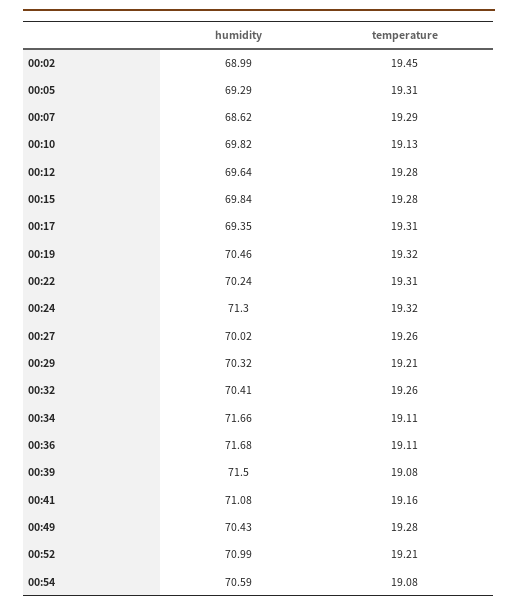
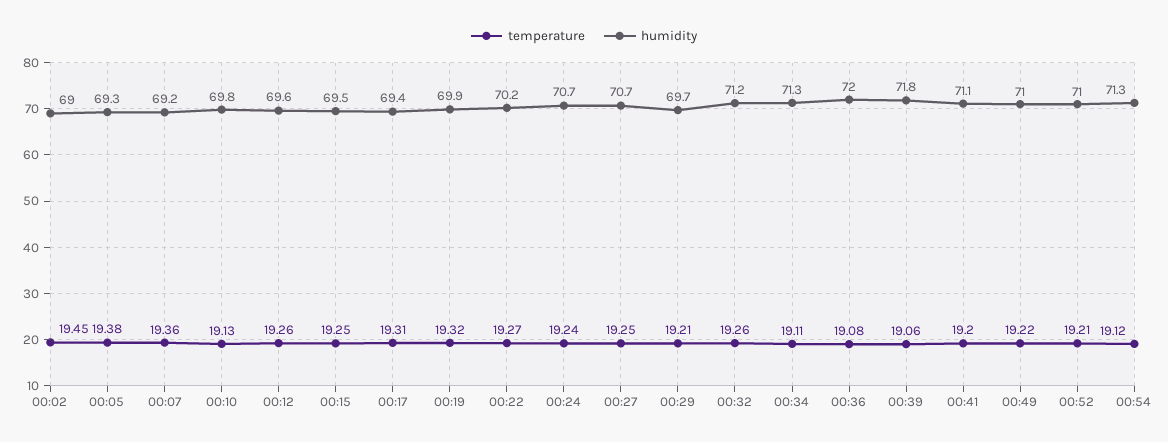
  {
    "humidity": {
      "00:02": 68.99,
      "00:05": 69.29,
-     "00:07": 68.62,
+     "00:07": 69.2,
      "00:10": 69.82,
      "00:12": 69.64,
-     "00:15": 69.84,
+     "00:15": 69.5,
      "00:17": 69.35,
-     "00:19": 70.46,
+     "00:19": 69.9,
      "00:22": 70.24,
-     "00:24": 71.3,
+     "00:24": 70.7,
-     "00:27": 70.02,
+     "00:27": 70.7,
-     "00:29": 70.32,
+     "00:29": 69.7,
-     "00:32": 70.41,
+     "00:32": 71.2,
-     "00:34": 71.66,
+     "00:34": 71.3,
-     "00:36": 71.68,
+     "00:36": 72,
-     "00:39": 71.5,
+     "00:39": 71.8,
      "00:41": 71.08,
-     "00:49": 70.43,
+     "00:49": 71,
      "00:52": 70.99,
-     "00:54": 70.59
+     "00:54": 71.3
    },
    "temperature": {
      "00:02": 19.45,
-     "00:05": 19.31,
+     "00:05": 19.38,
-     "00:07": 19.29,
+     "00:07": 19.36,
      "00:10": 19.13,
-     "00:12": 19.28,
+     "00:12": 19.26,
-     "00:15": 19.28,
+     "00:15": 19.25,
      "00:17": 19.31,
      "00:19": 19.32,
-     "00:22": 19.31,
+     "00:22": 19.27,
-     "00:24": 19.32,
+     "00:24": 19.24,
-     "00:27": 19.26,
+     "00:27": 19.25,
      "00:29": 19.21,
      "00:32": 19.26,
      "00:34": 19.11,
-     "00:36": 19.11,
+     "00:36": 19.08,
-     "00:39": 19.08,
+     "00:39": 19.06,
-     "00:41": 19.16,
+     "00:41": 19.2,
-     "00:49": 19.28,
+     "00:49": 19.22,
      "00:52": 19.21,
-     "00:54": 19.08
+     "00:54": 19.12
    }
  }

